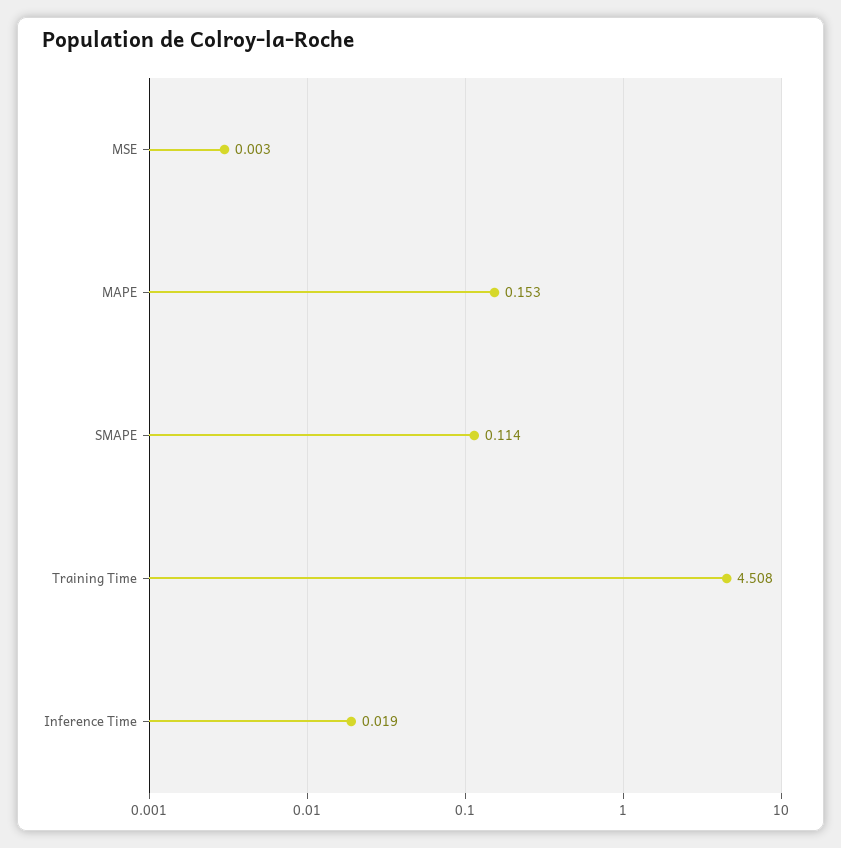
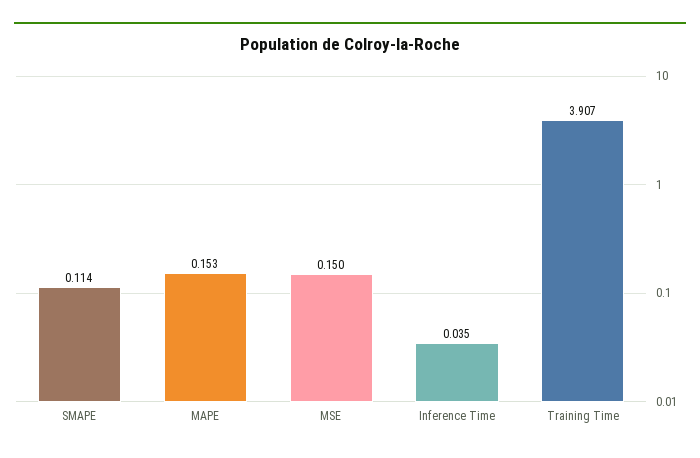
  {
-   "MSE": 0.003,
+   "MSE": 0.15,
    "MAPE": 0.153,
    "SMAPE": 0.114,
-   "Training Time": 4.508,
+   "Training Time": 3.907,
-   "Inference Time": 0.019
+   "Inference Time": 0.035
  }

